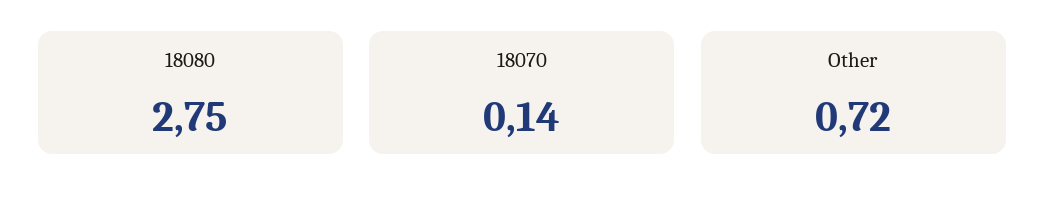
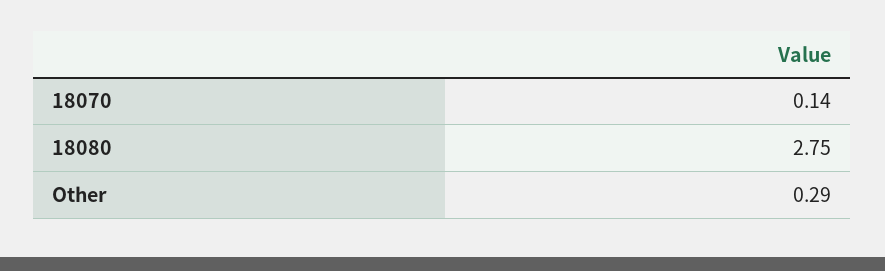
  {
    "18080": 2.75,
    "18070": 0.14,
-   "Other": 0.72
+   "Other": 0.29
  }

